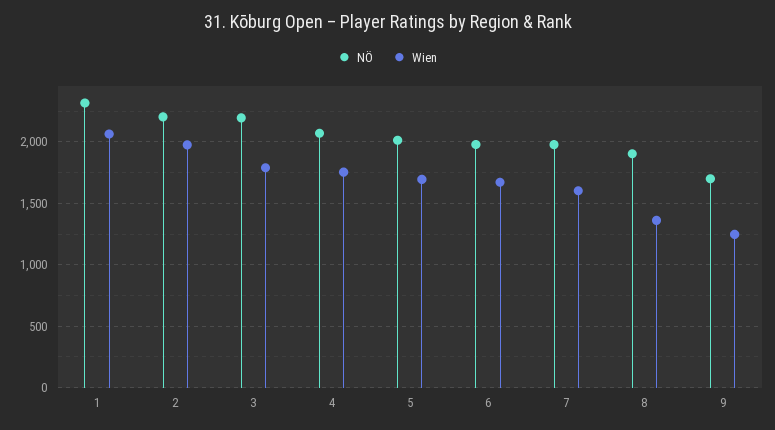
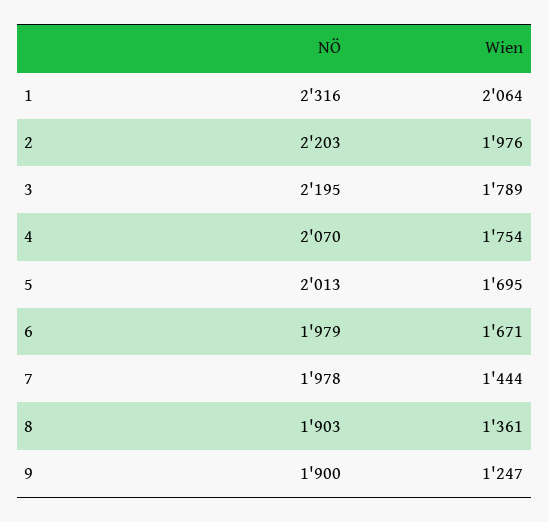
  {
    "NÖ": {
      "1": 2316,
      "2": 2203,
      "3": 2195,
      "4": 2070,
      "5": 2013,
      "6": 1979,
      "7": 1978,
      "8": 1903,
-     "9": 1700
+     "9": 1900
    },
    "Wien": {
      "1": 2064,
      "2": 1976,
      "3": 1789,
      "4": 1754,
      "5": 1695,
      "6": 1671,
-     "7": 1600,
+     "7": 1444,
      "8": 1361,
      "9": 1247
    }
  }

